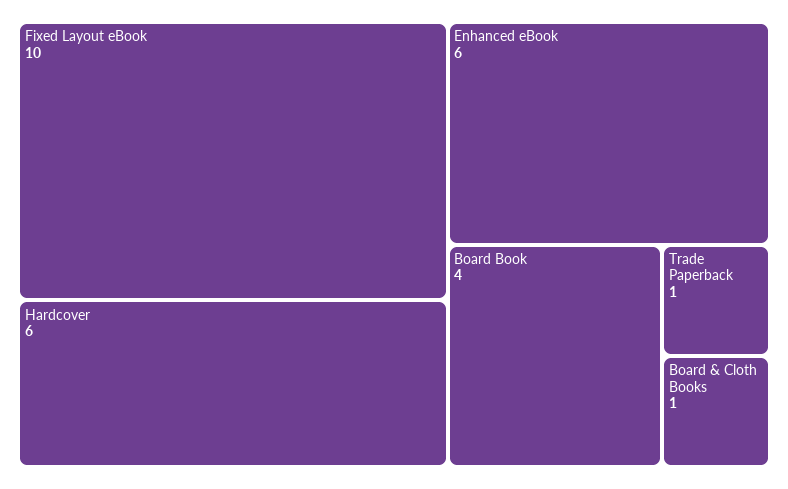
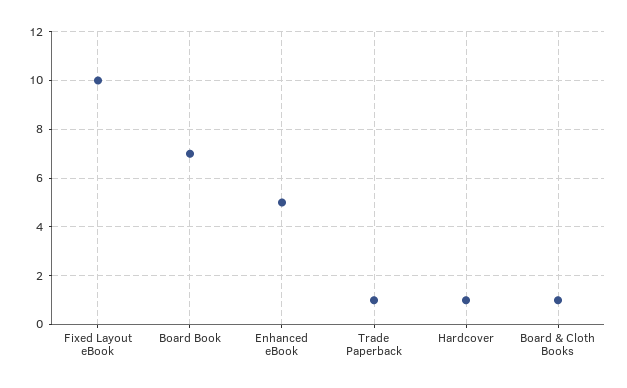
  {
    "Fixed Layout eBook": 10,
-   "Hardcover": 6,
+   "Hardcover": 1,
-   "Enhanced eBook": 6,
+   "Enhanced eBook": 5,
-   "Board Book": 4,
+   "Board Book": 7,
    "Trade Paperback": 1,
    "Board & Cloth Books": 1
  }

